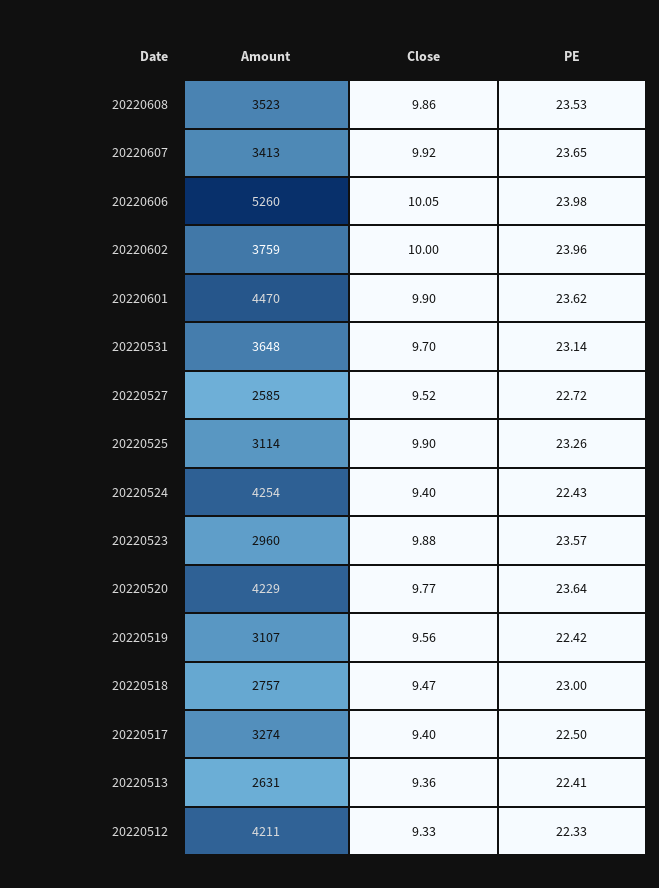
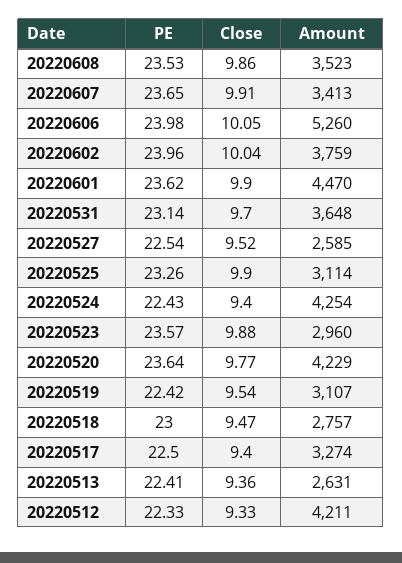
  {
    "Amount": {
      "20220608": 3523,
      "20220607": 3413,
      "20220606": 5260,
      "20220602": 3759,
      "20220601": 4470,
      "20220531": 3648,
      "20220527": 2585,
      "20220525": 3114,
      "20220524": 4254,
      "20220523": 2960,
      "20220520": 4229,
      "20220519": 3107,
      "20220518": 2757,
      "20220517": 3274,
      "20220513": 2631,
      "20220512": 4211
    },
    "Close": {
      "20220608": 9.86,
-     "20220607": 9.92,
+     "20220607": 9.91,
      "20220606": 10.05,
-     "20220602": 10,
+     "20220602": 10.04,
      "20220601": 9.9,
      "20220531": 9.7,
      "20220527": 9.52,
      "20220525": 9.9,
      "20220524": 9.4,
      "20220523": 9.88,
      "20220520": 9.77,
-     "20220519": 9.56,
+     "20220519": 9.54,
      "20220518": 9.47,
      "20220517": 9.4,
      "20220513": 9.36,
      "20220512": 9.33
    },
    "PE": {
      "20220608": 23.53,
      "20220607": 23.65,
      "20220606": 23.98,
      "20220602": 23.96,
      "20220601": 23.62,
      "20220531": 23.14,
-     "20220527": 22.72,
+     "20220527": 22.54,
      "20220525": 23.26,
      "20220524": 22.43,
      "20220523": 23.57,
      "20220520": 23.64,
      "20220519": 22.42,
      "20220518": 23,
      "20220517": 22.5,
      "20220513": 22.41,
      "20220512": 22.33
    }
  }

